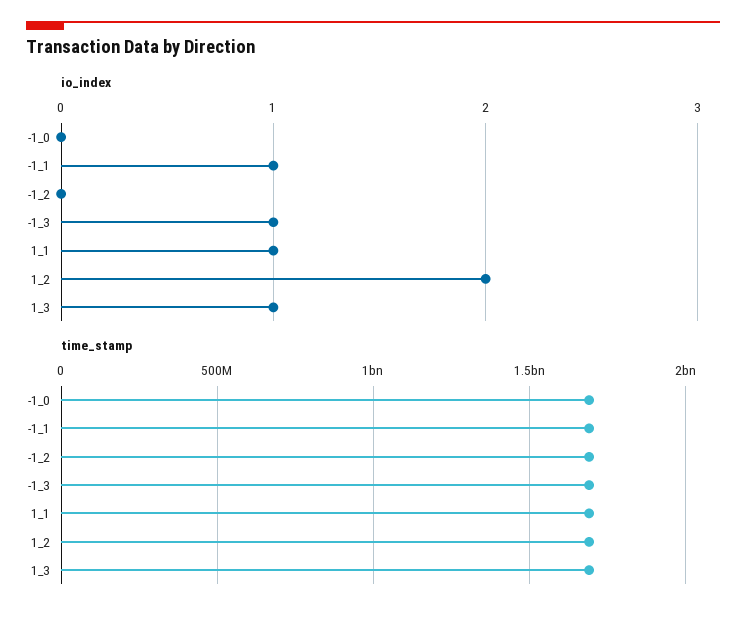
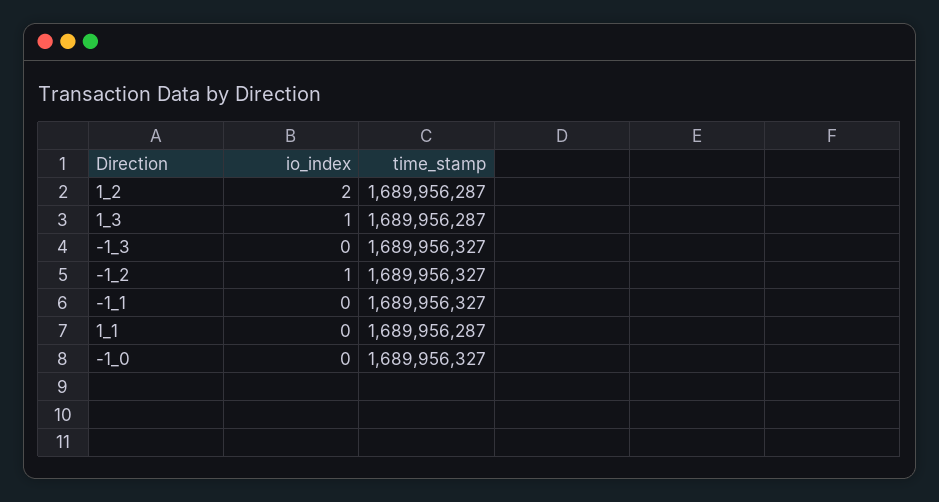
  {
    "io_index": {
      "-1_0": 0,
-     "-1_1": 1,
+     "-1_1": 0,
-     "-1_2": 0,
+     "-1_2": 1,
-     "-1_3": 1,
+     "-1_3": 0,
-     "1_1": 1,
+     "1_1": 0,
      "1_2": 2,
      "1_3": 1
    },
    "time_stamp": {
      "-1_0": 1689956327,
      "-1_1": 1689956327,
      "-1_2": 1689956327,
      "-1_3": 1689956327,
      "1_1": 1689956287,
      "1_2": 1689956287,
      "1_3": 1689956287
    }
  }

